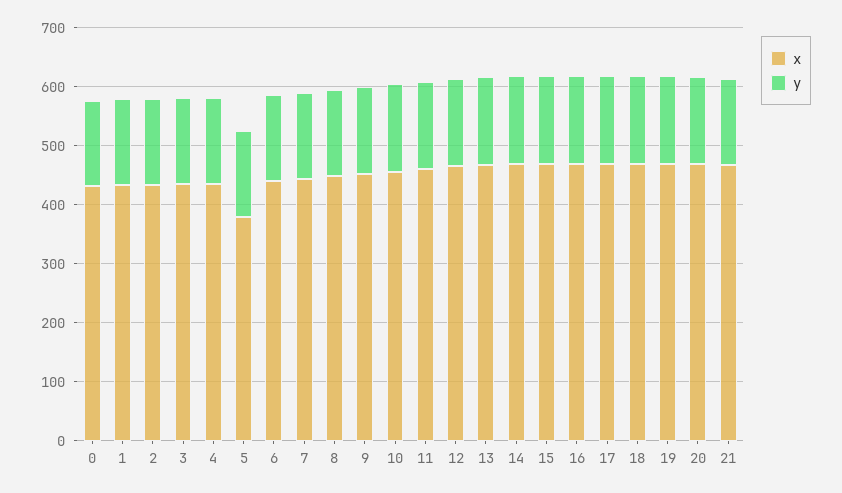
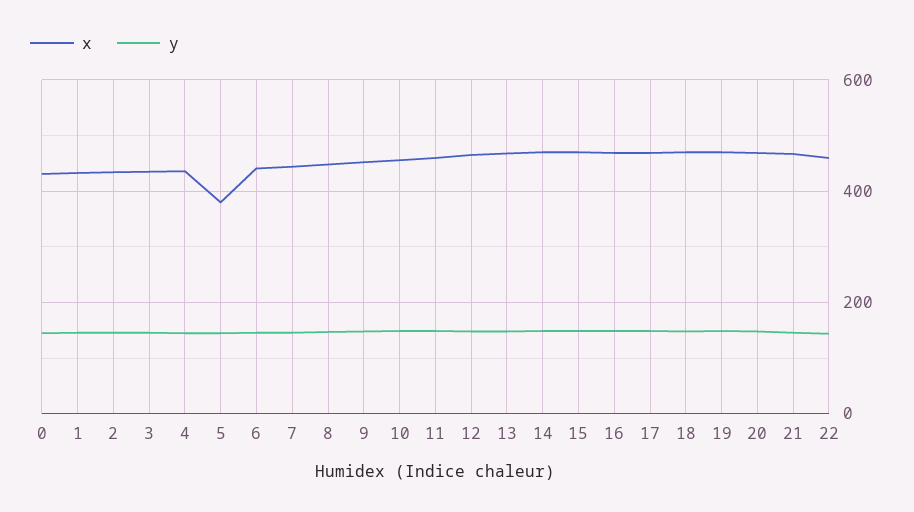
  {
    "x": {
      "0": 440,
      "1": 440,
      "2": 440,
      "3": 440,
      "4": 440,
      "5": 380,
      "6": 440,
      "7": 440,
      "8": 440,
      "9": 460,
      "10": 460,
      "11": 460,
      "12": 460,
      "13": 460,
      "14": 480,
      "15": 480,
      "16": 460,
      "17": 460,
      "18": 480,
      "19": 480,
      "20": 460,
-     "21": 460
+     "21": 460,
+     "22": 460
    },
    "y": {
      "0": 140,
      "1": 140,
      "2": 140,
      "3": 140,
      "4": 140,
      "5": 140,
      "6": 140,
      "7": 140,
      "8": 140,
      "9": 140,
      "10": 140,
      "11": 140,
      "12": 140,
      "13": 140,
      "14": 140,
      "15": 140,
      "16": 140,
      "17": 140,
      "18": 140,
      "19": 140,
      "20": 140,
-     "21": 140
+     "21": 140,
+     "22": 140
    }
  }

